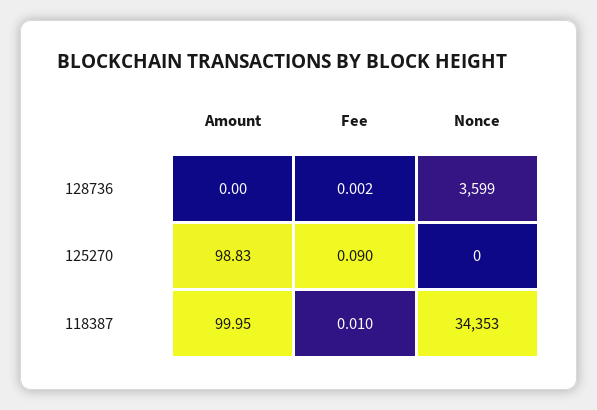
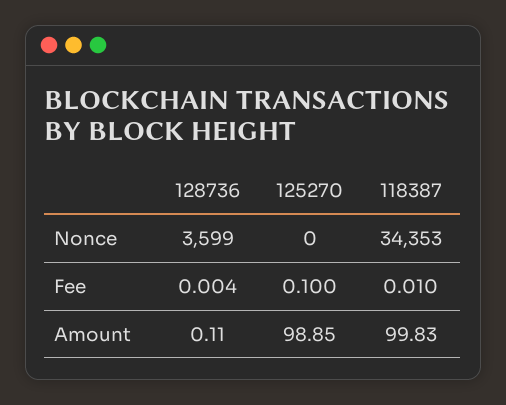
  {
    "Amount": {
-     "128736": 0,
+     "128736": 0.11,
-     "125270": 98.83,
+     "125270": 98.85,
-     "118387": 99.95
+     "118387": 99.83
    },
    "Fee": {
-     "128736": 0.002,
+     "128736": 0.004,
-     "125270": 0.09,
+     "125270": 0.1,
      "118387": 0.01
    },
    "Nonce": {
      "128736": 3599,
      "125270": 0,
      "118387": 34353
    }
  }

